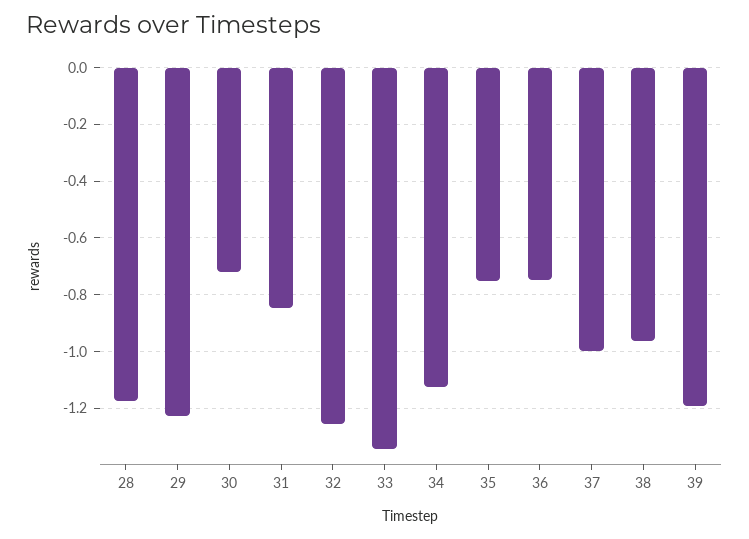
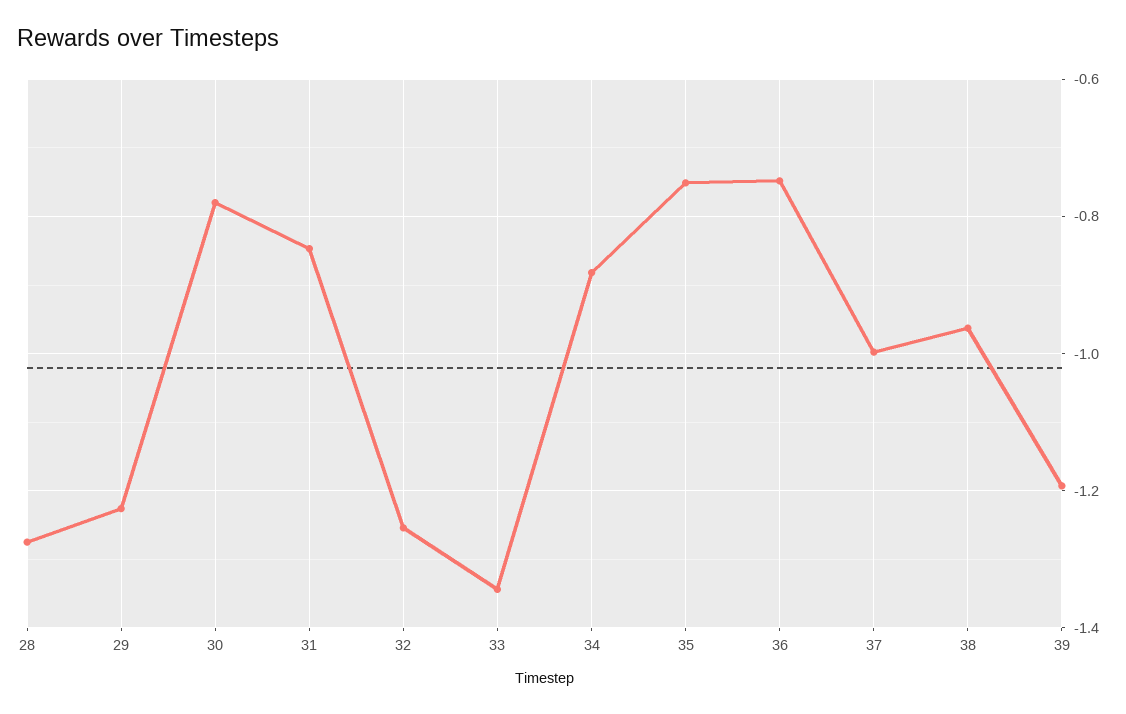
  {
-   "28": -1.175,
+   "28": -1.28,
    "29": -1.22,
-   "30": -0.725,
+   "30": -0.78,
    "31": -0.84,
    "32": -1.26,
    "33": -1.34,
-   "34": -1.125,
+   "34": -0.88,
    "35": -0.76,
    "36": -0.74,
    "37": -1,
    "38": -0.96,
    "39": -1.2
  }

